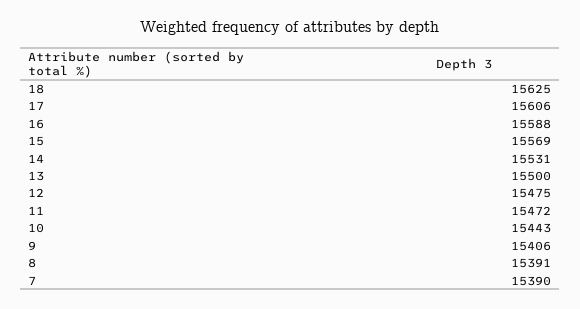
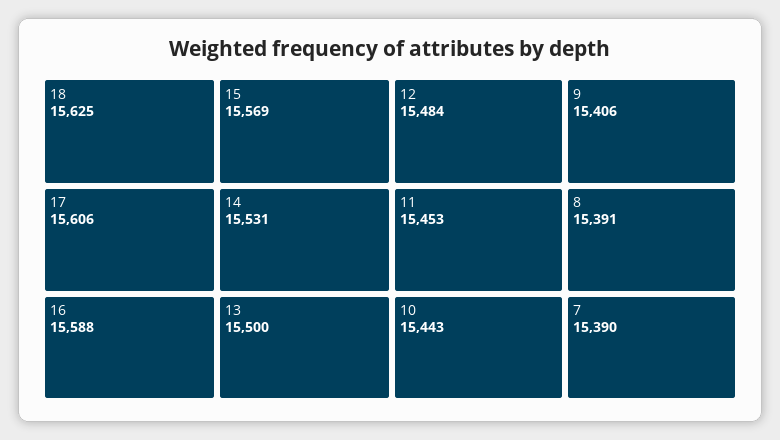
  {
    "18": 15625,
    "17": 15606,
    "16": 15588,
    "15": 15569,
    "14": 15531,
    "13": 15500,
-   "12": 15475,
+   "12": 15484,
-   "11": 15472,
+   "11": 15453,
    "10": 15443,
    "9": 15406,
    "8": 15391,
    "7": 15390
  }

